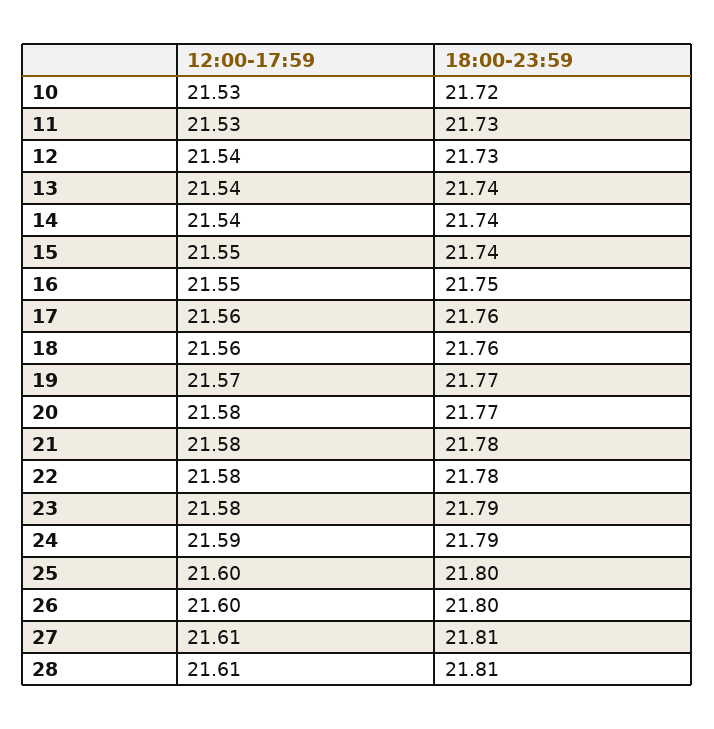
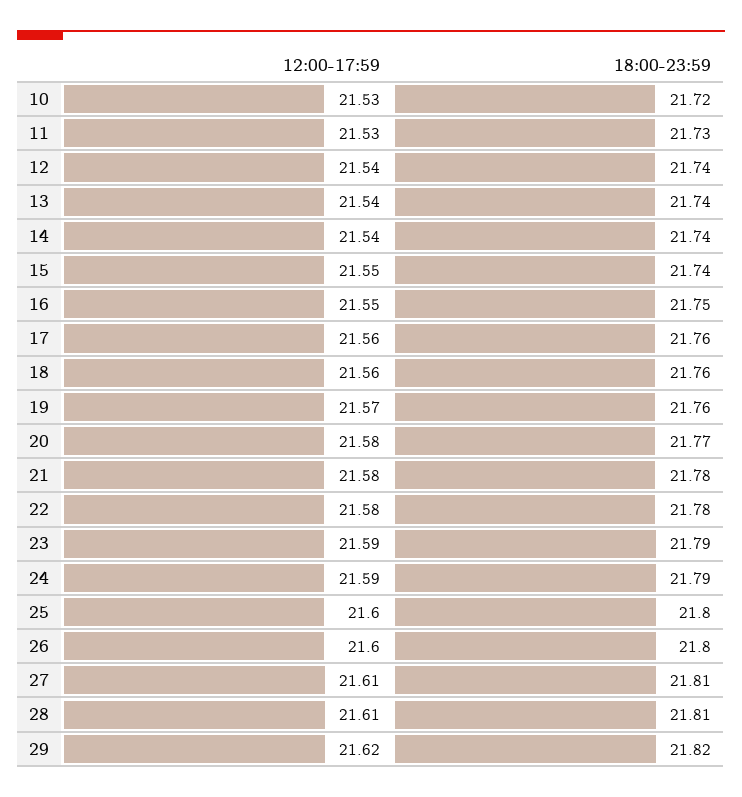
  {
    "12:00-17:59": {
      "10": 21.53,
      "11": 21.53,
      "12": 21.54,
      "13": 21.54,
      "14": 21.54,
      "15": 21.55,
      "16": 21.55,
      "17": 21.56,
      "18": 21.56,
      "19": 21.57,
      "20": 21.58,
      "21": 21.58,
      "22": 21.58,
-     "23": 21.58,
+     "23": 21.59,
      "24": 21.59,
      "25": 21.6,
      "26": 21.6,
      "27": 21.61,
-     "28": 21.61
+     "28": 21.61,
+     "29": 21.62
    },
    "18:00-23:59": {
      "10": 21.72,
      "11": 21.73,
-     "12": 21.73,
+     "12": 21.74,
      "13": 21.74,
      "14": 21.74,
      "15": 21.74,
      "16": 21.75,
      "17": 21.76,
      "18": 21.76,
-     "19": 21.77,
+     "19": 21.76,
      "20": 21.77,
      "21": 21.78,
      "22": 21.78,
      "23": 21.79,
      "24": 21.79,
      "25": 21.8,
      "26": 21.8,
      "27": 21.81,
-     "28": 21.81
+     "28": 21.81,
+     "29": 21.82
    }
  }

